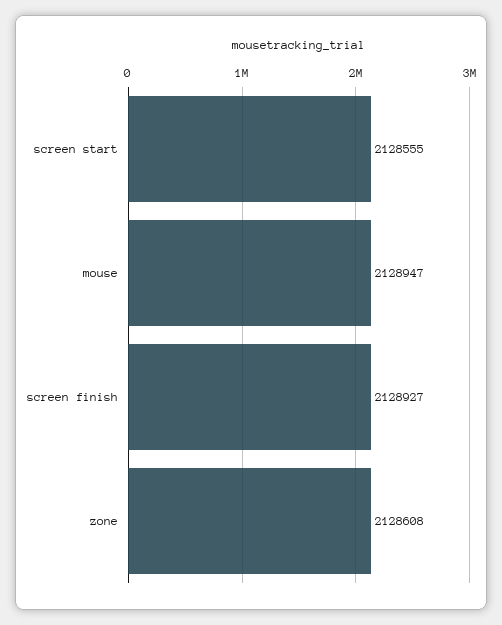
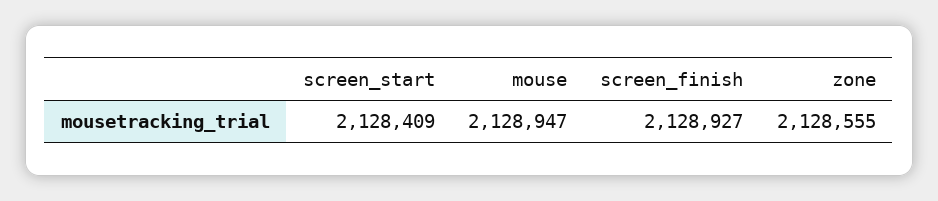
  {
-   "screen start": 2128555,
+   "screen start": 2128409,
    "mouse": 2128947,
    "screen finish": 2128927,
-   "zone": 2128608
+   "zone": 2128555
  }

